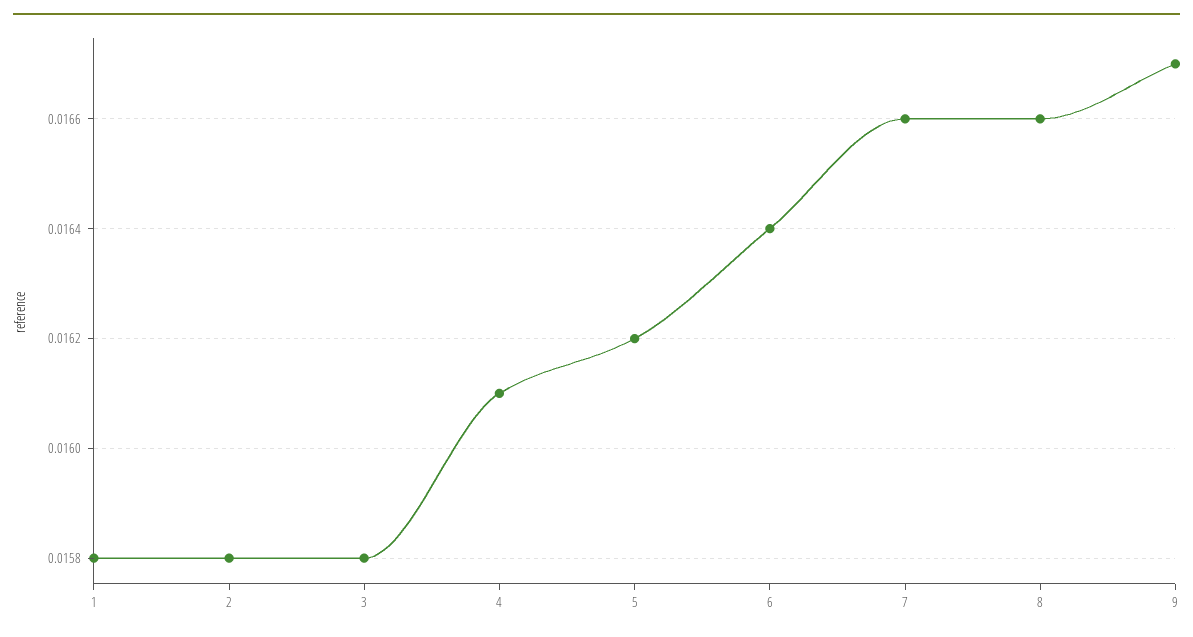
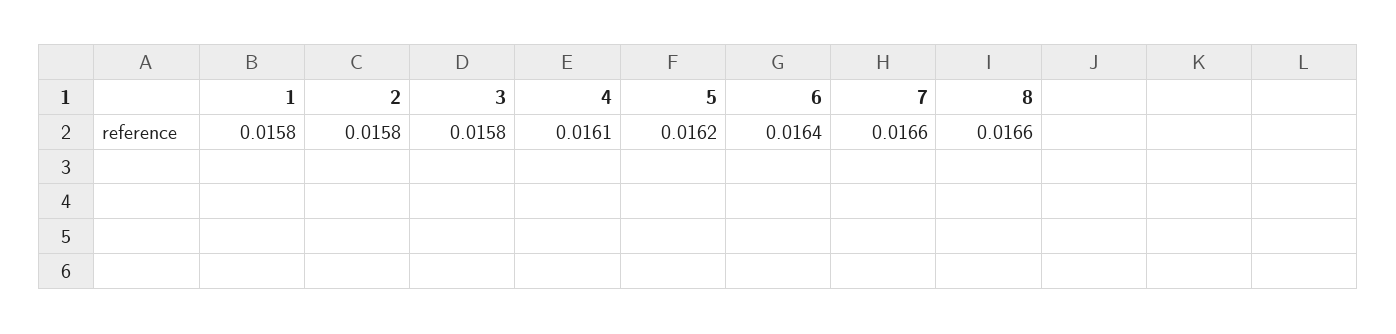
  {
    "1": 0.0158,
    "2": 0.0158,
    "3": 0.0158,
    "4": 0.0161,
    "5": 0.0162,
    "6": 0.0164,
    "7": 0.0166,
-   "8": 0.0166,
+   "8": 0.0166
-   "9": 0.0167
  }

